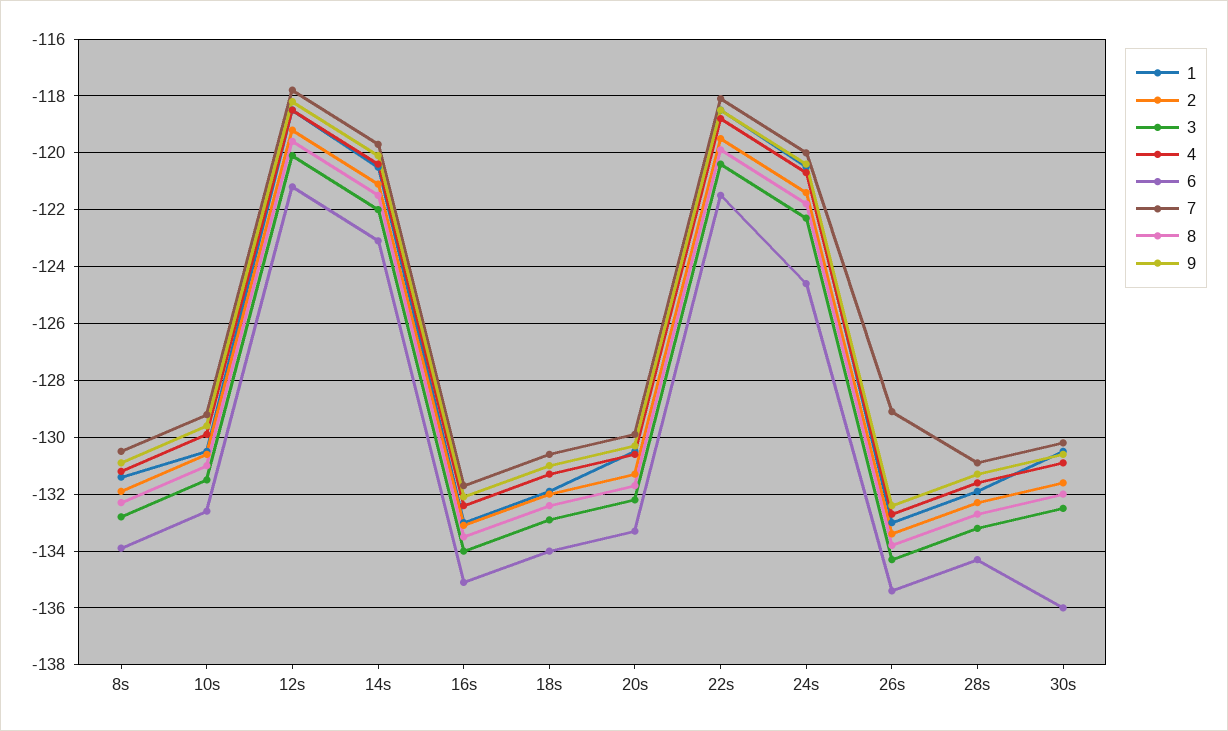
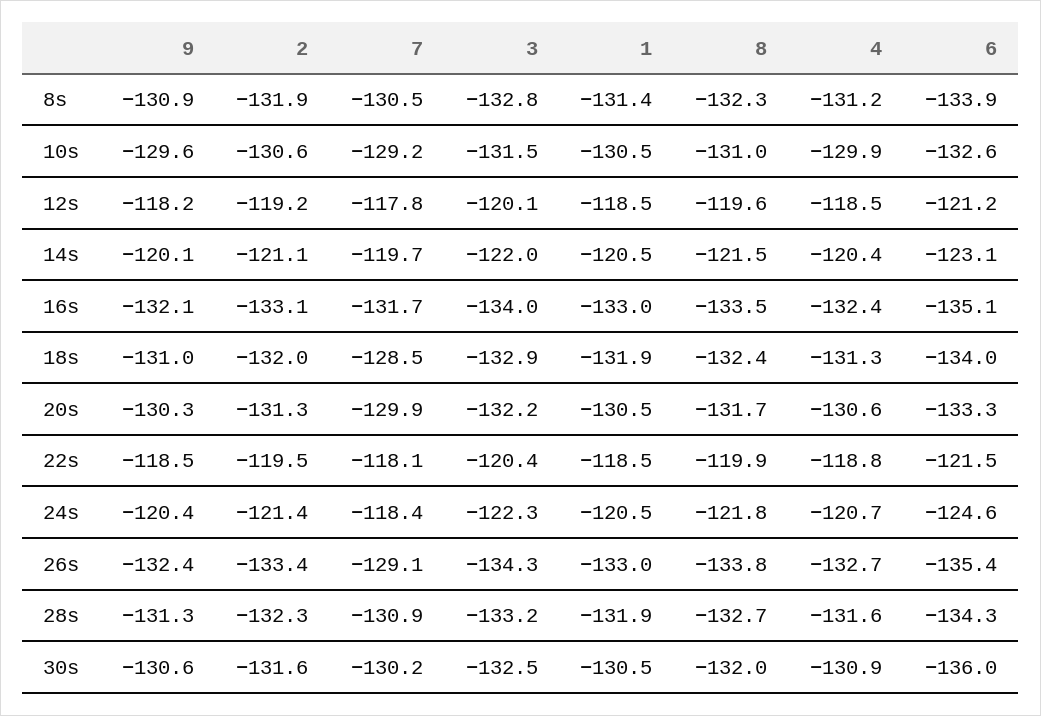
  {
    "1": {
      "8s": -131.4,
      "10s": -130.5,
      "12s": -118.5,
      "14s": -120.5,
      "16s": -133,
      "18s": -131.9,
      "20s": -130.5,
      "22s": -118.5,
      "24s": -120.5,
      "26s": -133,
      "28s": -131.9,
      "30s": -130.5
    },
    "2": {
      "8s": -131.9,
      "10s": -130.6,
      "12s": -119.2,
      "14s": -121.1,
      "16s": -133.1,
      "18s": -132,
      "20s": -131.3,
      "22s": -119.5,
      "24s": -121.4,
      "26s": -133.4,
      "28s": -132.3,
      "30s": -131.6
    },
    "3": {
      "8s": -132.8,
      "10s": -131.5,
      "12s": -120.1,
      "14s": -122,
      "16s": -134,
      "18s": -132.9,
      "20s": -132.2,
      "22s": -120.4,
      "24s": -122.3,
      "26s": -134.3,
      "28s": -133.2,
      "30s": -132.5
    },
    "4": {
      "8s": -131.2,
      "10s": -129.9,
      "12s": -118.5,
      "14s": -120.4,
      "16s": -132.4,
      "18s": -131.3,
      "20s": -130.6,
      "22s": -118.8,
      "24s": -120.7,
      "26s": -132.7,
      "28s": -131.6,
      "30s": -130.9
    },
    "6": {
      "8s": -133.9,
      "10s": -132.6,
      "12s": -121.2,
      "14s": -123.1,
      "16s": -135.1,
      "18s": -134,
      "20s": -133.3,
      "22s": -121.5,
      "24s": -124.6,
      "26s": -135.4,
      "28s": -134.3,
      "30s": -136
    },
    "7": {
      "8s": -130.5,
      "10s": -129.2,
      "12s": -117.8,
      "14s": -119.7,
      "16s": -131.7,
-     "18s": -130.5,
+     "18s": -128.5,
      "20s": -129.9,
      "22s": -118.1,
-     "24s": -120,
+     "24s": -118.4,
      "26s": -129.1,
      "28s": -130.9,
      "30s": -130.2
    },
    "8": {
      "8s": -132.3,
      "10s": -131,
      "12s": -119.6,
      "14s": -121.5,
      "16s": -133.5,
      "18s": -132.4,
      "20s": -131.7,
      "22s": -119.9,
      "24s": -121.8,
      "26s": -133.8,
      "28s": -132.7,
      "30s": -132
    },
    "9": {
      "8s": -130.9,
      "10s": -129.6,
      "12s": -118.2,
      "14s": -120.1,
      "16s": -132.1,
      "18s": -131,
      "20s": -130.3,
      "22s": -118.5,
      "24s": -120.4,
      "26s": -132.4,
      "28s": -131.3,
      "30s": -130.6
    }
  }

